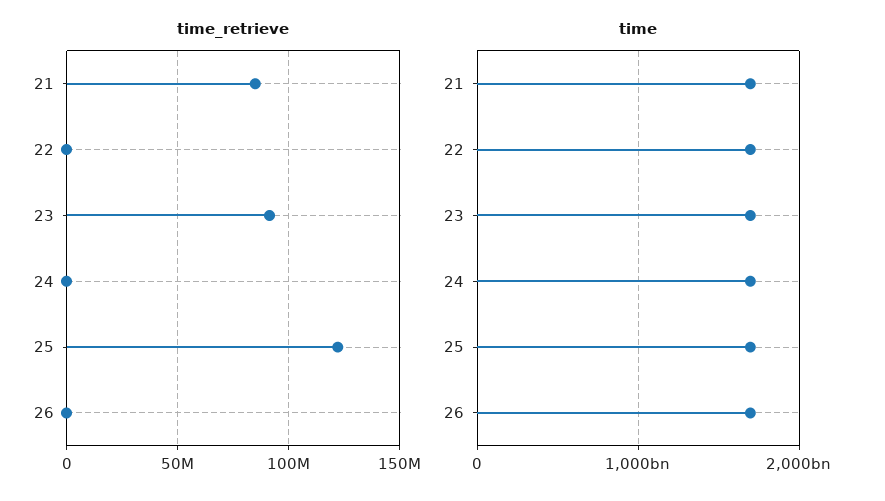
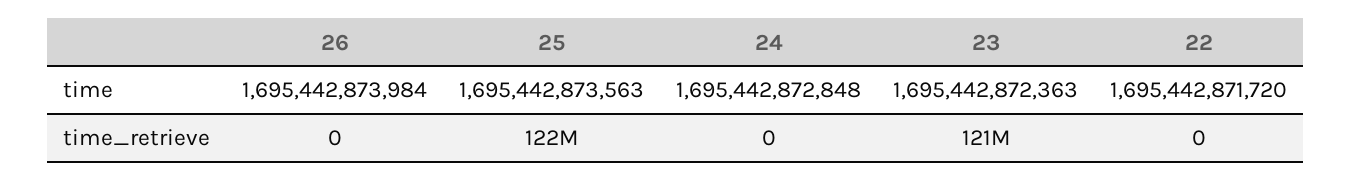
  {
    "time_retrieve": {
-     "21": 85000000,
      "22": 0,
-     "23": 90000000,
+     "23": 121000000,
      "24": 0,
      "25": 122000000,
      "26": 0
    },
    "time": {
-     "21": 1700000000000,
      "22": 1695442871720,
      "23": 1695442872363,
      "24": 1695442872848,
      "25": 1695442873563,
      "26": 1695442873984
    }
  }

